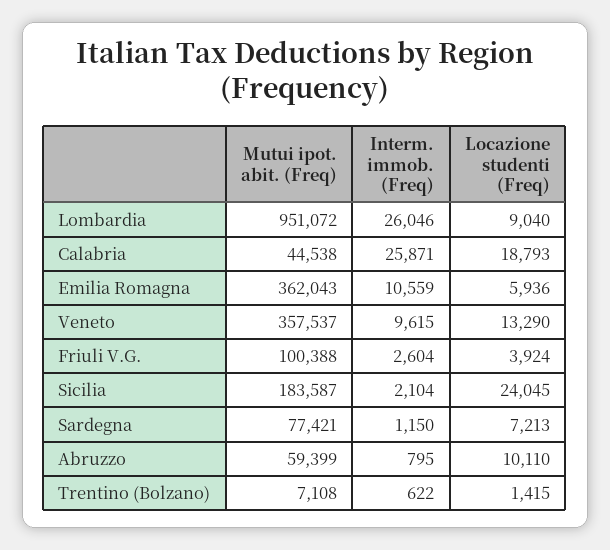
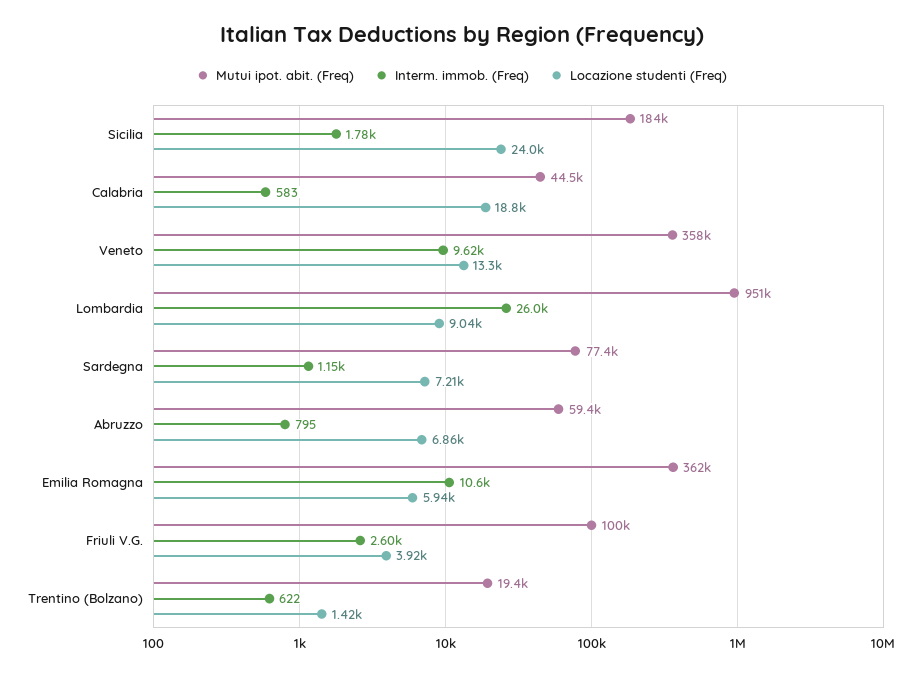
  {
    "Mutui ipot. abit. (Freq)": {
      "Lombardia": 951072,
      "Calabria": 44538,
      "Emilia Romagna": 362043,
      "Veneto": 357537,
      "Friuli V.G.": 100388,
      "Sicilia": 183587,
      "Sardegna": 77421,
      "Abruzzo": 59399,
-     "Trentino (Bolzano)": 7108
+     "Trentino (Bolzano)": 19400
    },
    "Interm. immob. (Freq)": {
      "Lombardia": 26046,
-     "Calabria": 25871,
+     "Calabria": 583,
      "Emilia Romagna": 10559,
      "Veneto": 9615,
      "Friuli V.G.": 2604,
-     "Sicilia": 2104,
+     "Sicilia": 1780,
      "Sardegna": 1150,
      "Abruzzo": 795,
      "Trentino (Bolzano)": 622
    },
    "Locazione studenti (Freq)": {
      "Lombardia": 9040,
      "Calabria": 18793,
      "Emilia Romagna": 5936,
      "Veneto": 13290,
      "Friuli V.G.": 3924,
      "Sicilia": 24045,
      "Sardegna": 7213,
-     "Abruzzo": 10110,
+     "Abruzzo": 6860,
      "Trentino (Bolzano)": 1415
    }
  }

